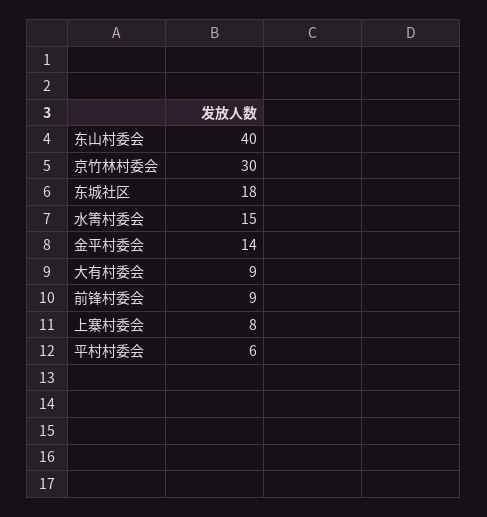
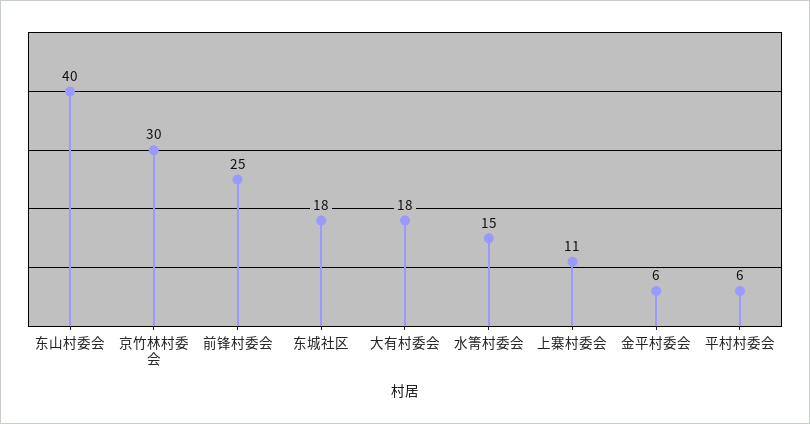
  {
    "东山村委会": 40,
    "京竹林村委会": 30,
    "东城社区": 18,
    "水箐村委会": 15,
-   "金平村委会": 14,
+   "金平村委会": 6,
-   "大有村委会": 9,
+   "大有村委会": 18,
-   "前锋村委会": 9,
+   "前锋村委会": 25,
-   "上寨村委会": 8,
+   "上寨村委会": 11,
    "平村村委会": 6
  }

